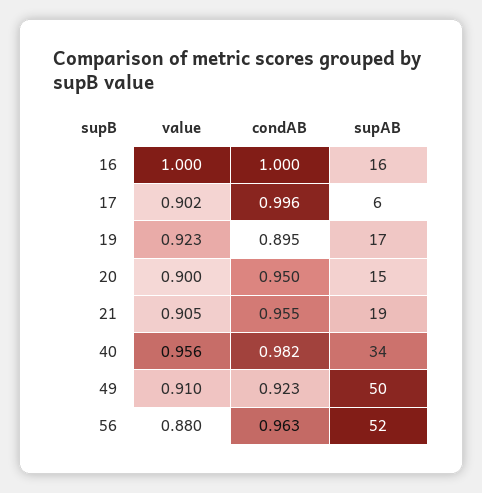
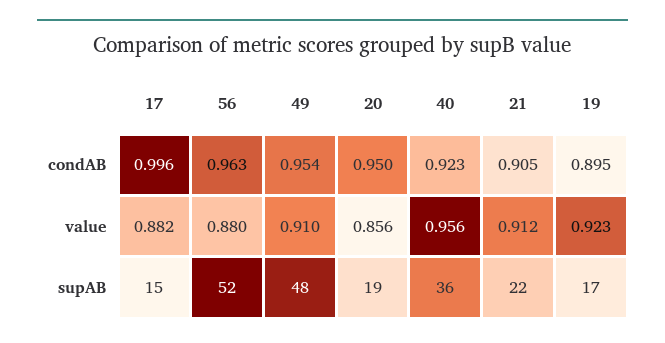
  {
    "value": {
-     "16": 1,
-     "17": 0.902,
+     "17": 0.882,
      "19": 0.923,
-     "20": 0.9,
+     "20": 0.856,
-     "21": 0.905,
+     "21": 0.912,
      "40": 0.956,
      "49": 0.91,
      "56": 0.88
    },
    "condAB": {
-     "16": 1,
      "17": 0.996,
      "19": 0.895,
      "20": 0.95,
-     "21": 0.955,
+     "21": 0.905,
-     "40": 0.982,
+     "40": 0.923,
-     "49": 0.923,
+     "49": 0.954,
      "56": 0.963
    },
    "supAB": {
-     "16": 16,
-     "17": 6,
+     "17": 15,
      "19": 17,
-     "20": 15,
+     "20": 19,
-     "21": 19,
+     "21": 22,
-     "40": 34,
+     "40": 36,
-     "49": 50,
+     "49": 48,
      "56": 52
    }
  }

